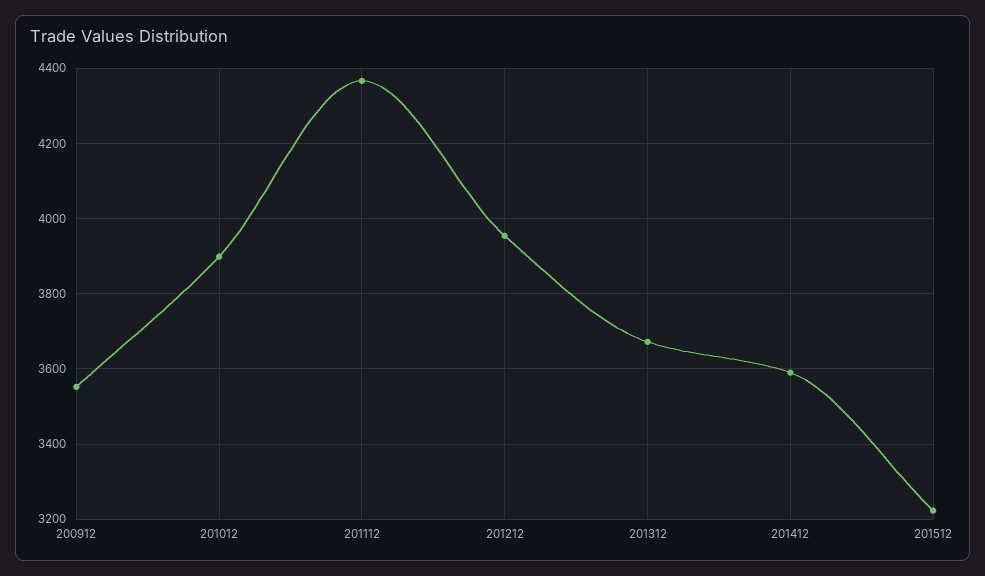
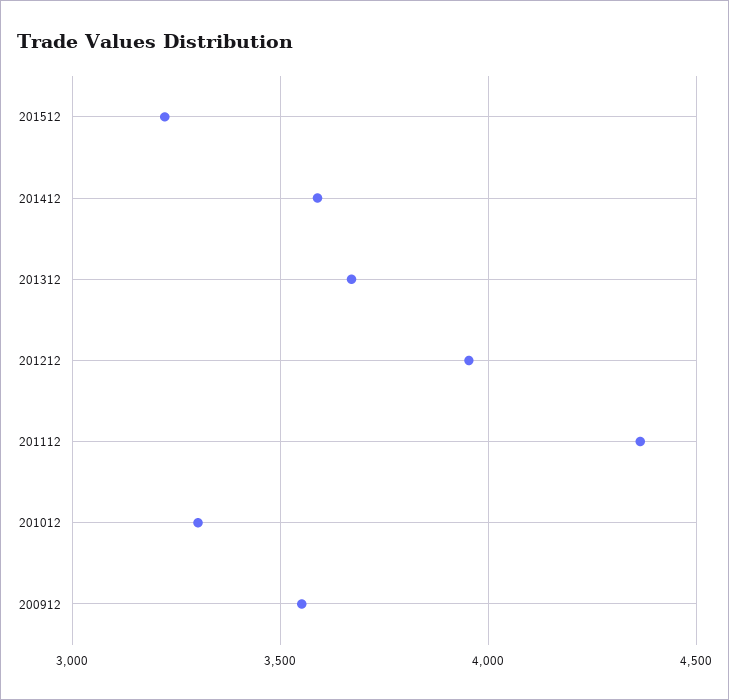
  {
    "200912": 3560,
-   "201012": 3900,
+   "201012": 3300,
    "201112": 4360,
    "201212": 3960,
    "201312": 3680,
    "201412": 3600,
    "201512": 3220
  }

